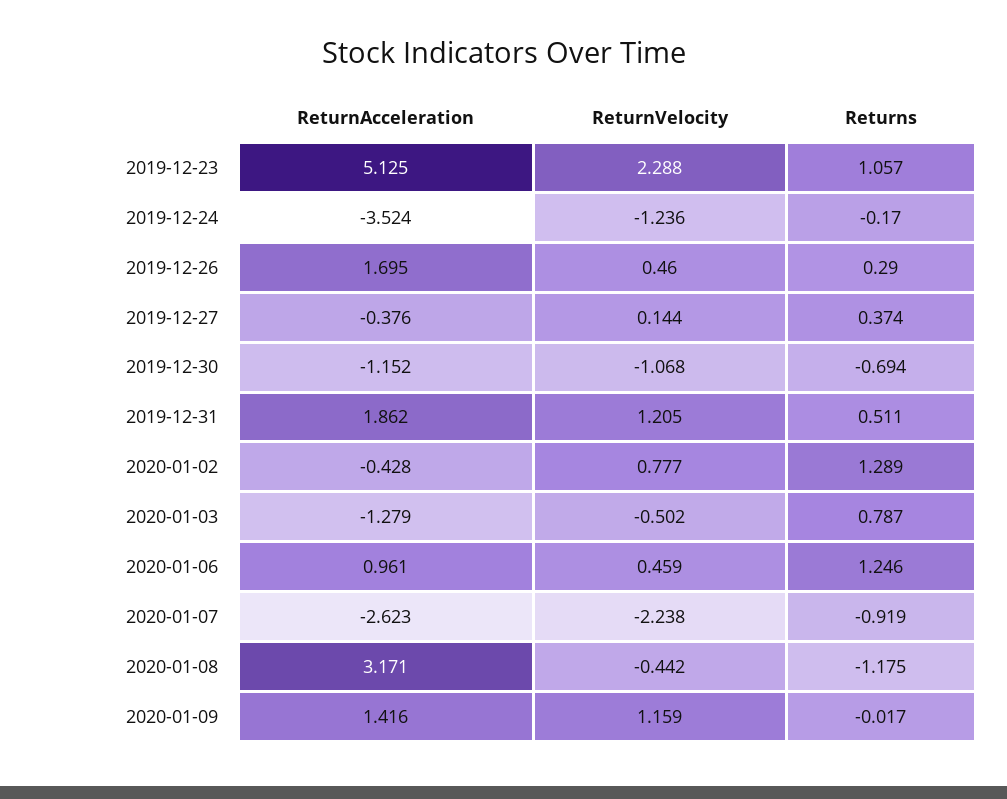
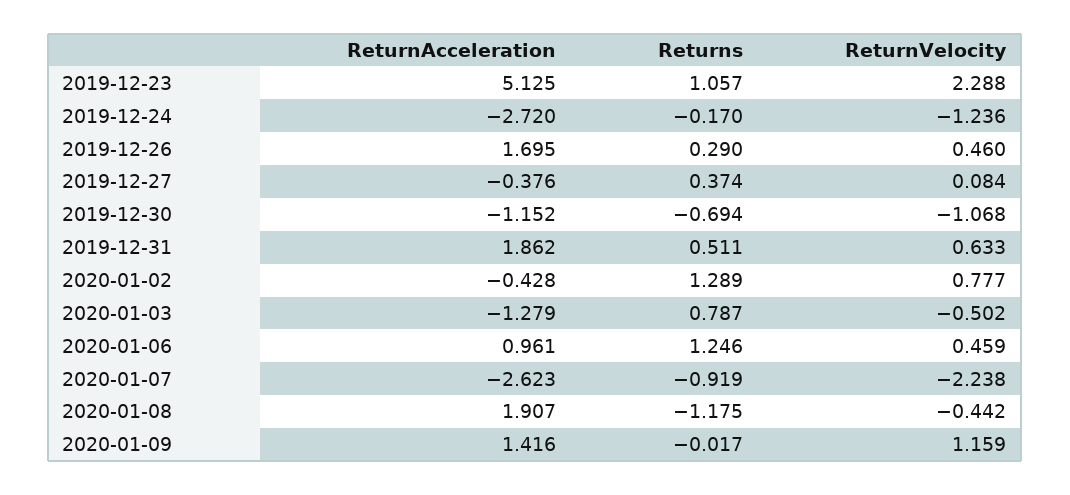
  {
    "ReturnAcceleration": {
      "2019-12-23": 5.125,
-     "2019-12-24": -3.524,
+     "2019-12-24": -2.72,
      "2019-12-26": 1.695,
      "2019-12-27": -0.376,
      "2019-12-30": -1.152,
      "2019-12-31": 1.862,
      "2020-01-02": -0.428,
      "2020-01-03": -1.279,
      "2020-01-06": 0.961,
      "2020-01-07": -2.623,
-     "2020-01-08": 3.171,
+     "2020-01-08": 1.907,
      "2020-01-09": 1.416
    },
    "ReturnVelocity": {
      "2019-12-23": 2.288,
      "2019-12-24": -1.236,
      "2019-12-26": 0.46,
-     "2019-12-27": 0.144,
+     "2019-12-27": 0.084,
      "2019-12-30": -1.068,
-     "2019-12-31": 1.205,
+     "2019-12-31": 0.633,
      "2020-01-02": 0.777,
      "2020-01-03": -0.502,
      "2020-01-06": 0.459,
      "2020-01-07": -2.238,
      "2020-01-08": -0.442,
      "2020-01-09": 1.159
    },
    "Returns": {
      "2019-12-23": 1.057,
      "2019-12-24": -0.17,
      "2019-12-26": 0.29,
      "2019-12-27": 0.374,
      "2019-12-30": -0.694,
      "2019-12-31": 0.511,
      "2020-01-02": 1.289,
      "2020-01-03": 0.787,
      "2020-01-06": 1.246,
      "2020-01-07": -0.919,
      "2020-01-08": -1.175,
      "2020-01-09": -0.017
    }
  }

